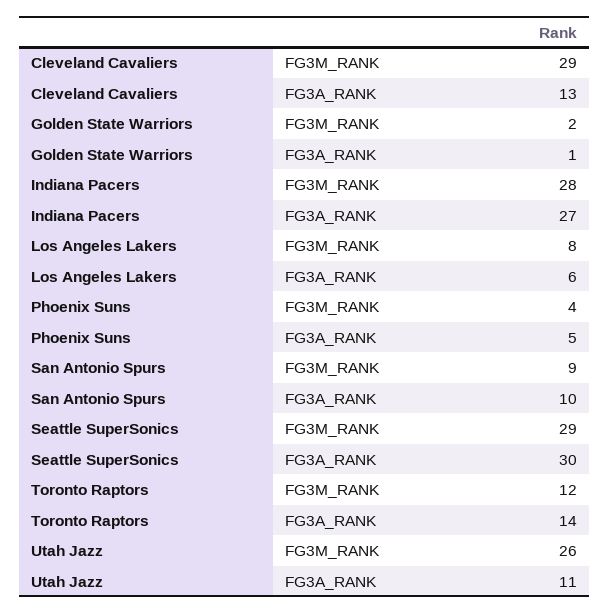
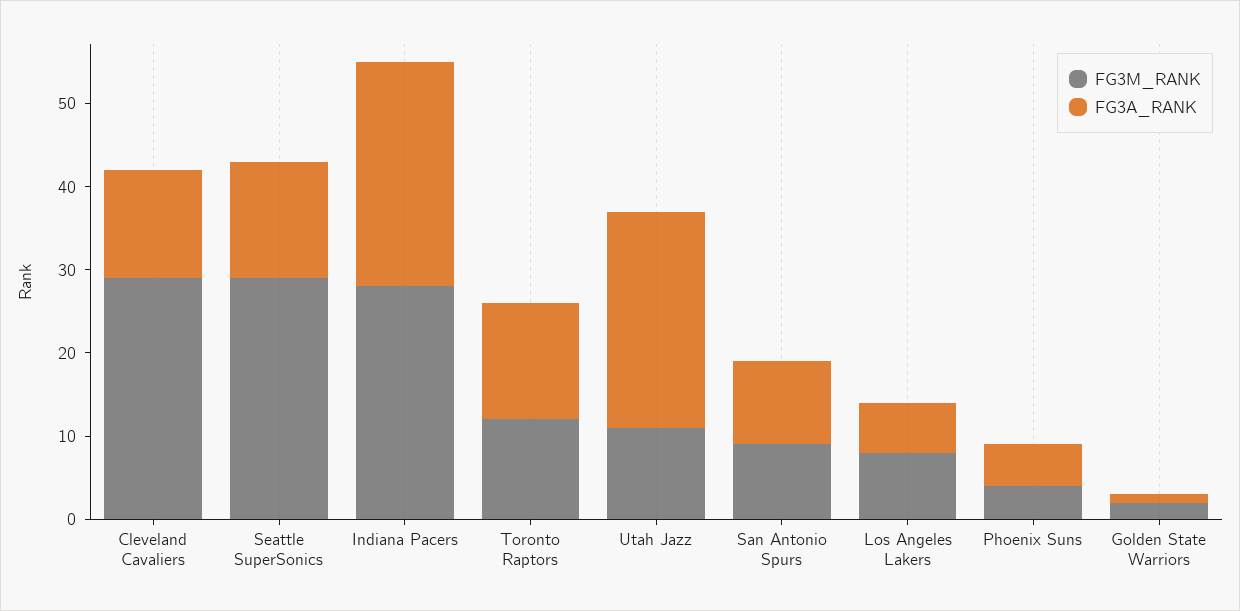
  {
    "FG3M_RANK": {
      "Cleveland Cavaliers": 29,
      "Golden State Warriors": 2,
      "Indiana Pacers": 28,
      "Los Angeles Lakers": 8,
      "Phoenix Suns": 4,
      "San Antonio Spurs": 9,
      "Seattle SuperSonics": 29,
      "Toronto Raptors": 12,
-     "Utah Jazz": 26
+     "Utah Jazz": 11
    },
    "FG3A_RANK": {
      "Cleveland Cavaliers": 13,
      "Golden State Warriors": 1,
      "Indiana Pacers": 27,
      "Los Angeles Lakers": 6,
      "Phoenix Suns": 5,
      "San Antonio Spurs": 10,
-     "Seattle SuperSonics": 30,
+     "Seattle SuperSonics": 14,
      "Toronto Raptors": 14,
-     "Utah Jazz": 11
+     "Utah Jazz": 26
    }
  }

